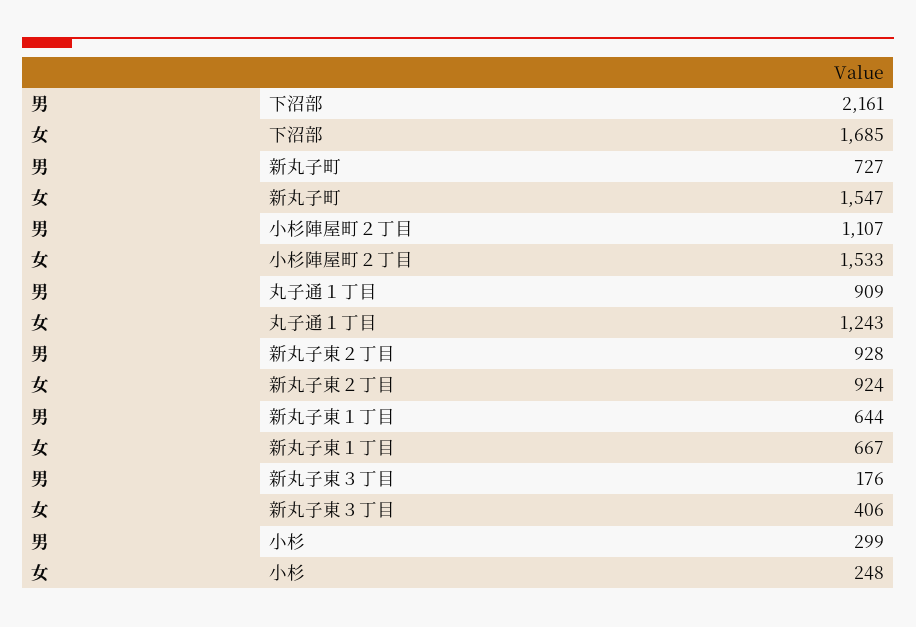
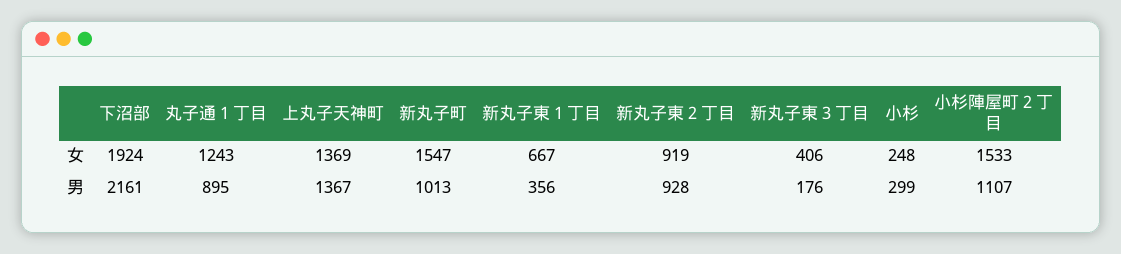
  {
    "男": {
      "下沼部": 2161,
-     "新丸子町": 727,
+     "新丸子町": 1013,
      "小杉陣屋町２丁目": 1107,
-     "丸子通１丁目": 909,
+     "丸子通１丁目": 895,
      "新丸子東２丁目": 928,
-     "新丸子東１丁目": 644,
+     "新丸子東１丁目": 356,
      "新丸子東３丁目": 176,
-     "小杉": 299
+     "小杉": 299,
+     "上丸子天神町": 1367
    },
    "女": {
-     "下沼部": 1685,
+     "下沼部": 1924,
      "新丸子町": 1547,
      "小杉陣屋町２丁目": 1533,
      "丸子通１丁目": 1243,
-     "新丸子東２丁目": 924,
+     "新丸子東２丁目": 919,
      "新丸子東１丁目": 667,
      "新丸子東３丁目": 406,
-     "小杉": 248
+     "小杉": 248,
+     "上丸子天神町": 1369
    }
  }

